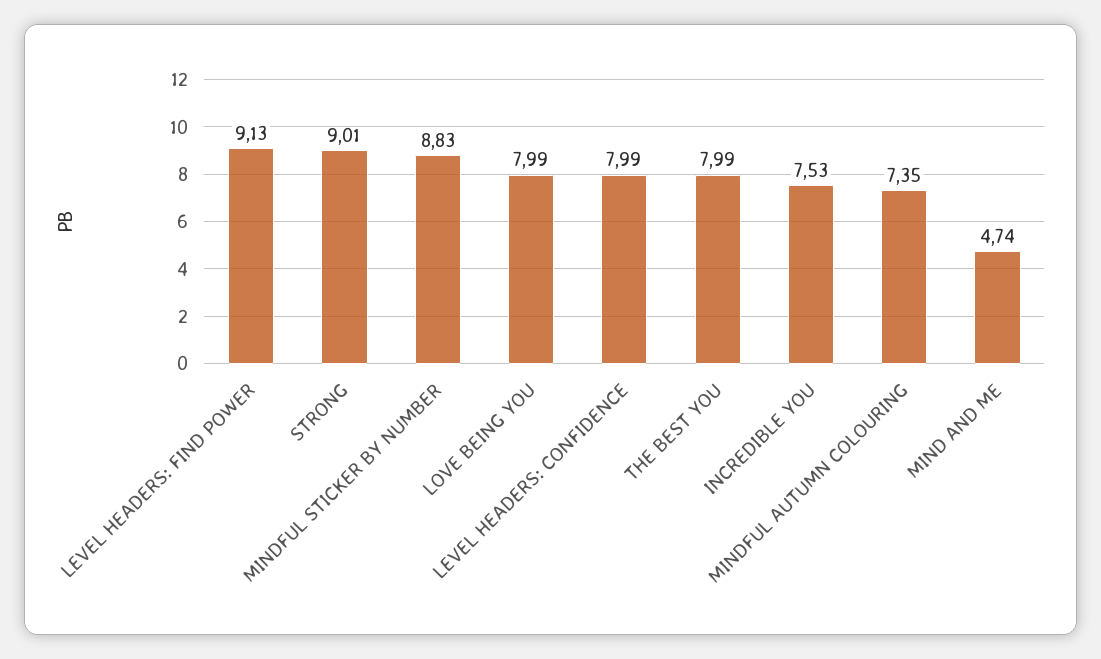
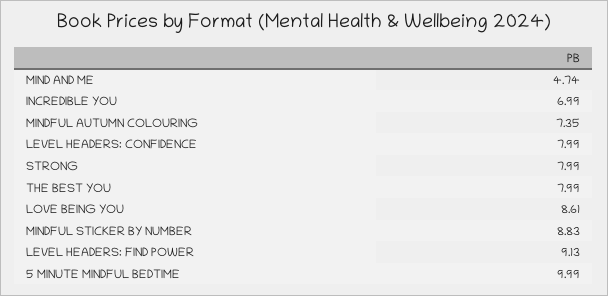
  {
    "LEVEL HEADERS: FIND POWER": 9.13,
-   "STRONG": 9.01,
+   "STRONG": 7.99,
    "MINDFUL STICKER BY NUMBER": 8.83,
-   "LOVE BEING YOU": 7.99,
+   "LOVE BEING YOU": 8.61,
    "LEVEL HEADERS: CONFIDENCE": 7.99,
    "THE BEST YOU": 7.99,
-   "INCREDIBLE YOU": 7.53,
+   "INCREDIBLE YOU": 6.99,
    "MINDFUL AUTUMN COLOURING": 7.35,
-   "MIND AND ME": 4.74
+   "MIND AND ME": 4.74,
+   "5 MINUTE MINDFUL BEDTIME": 9.99
  }

